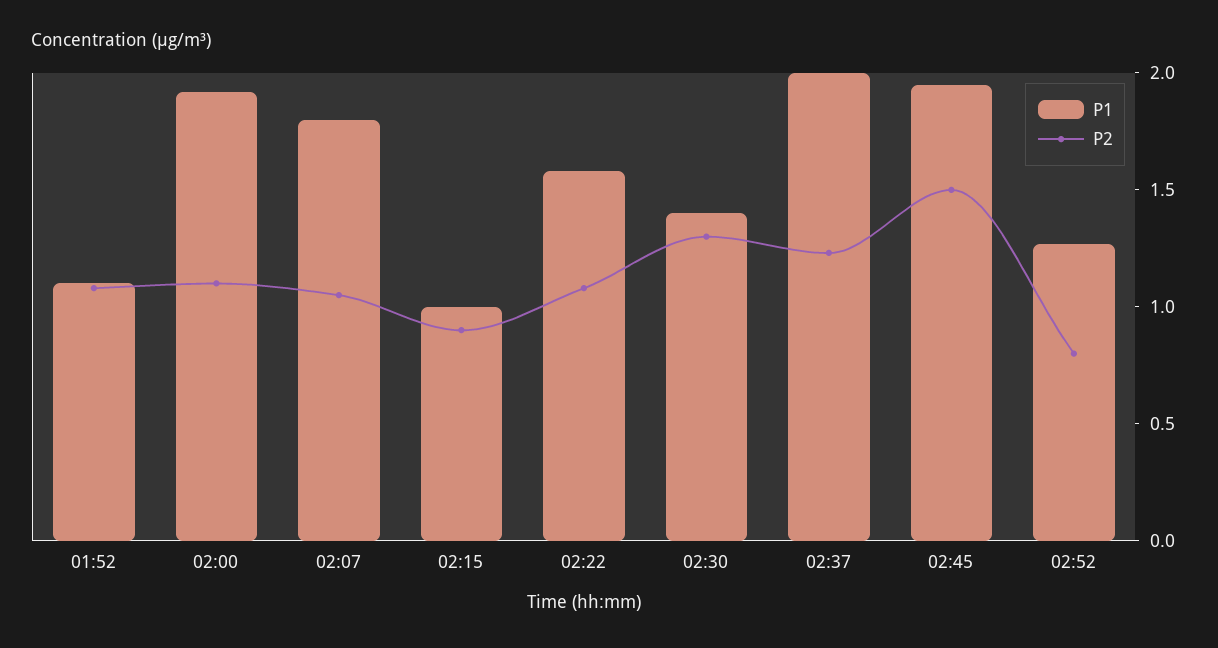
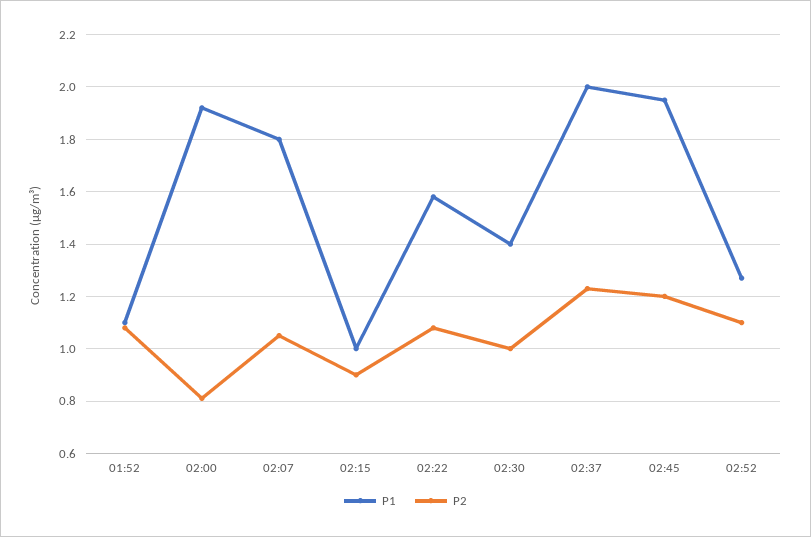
  {
    "P1": {
      "01:52": 1.1,
      "02:00": 1.9,
      "02:07": 1.8,
      "02:15": 1,
      "02:22": 1.6,
      "02:30": 1.4,
      "02:37": 2,
      "02:45": 1.95,
      "02:52": 1.25
    },
    "P2": {
      "01:52": 1.1,
-     "02:00": 1.1,
+     "02:00": 0.8,
      "02:07": 1.05,
      "02:15": 0.9,
      "02:22": 1.1,
-     "02:30": 1.3,
+     "02:30": 1,
      "02:37": 1.25,
-     "02:45": 1.5,
+     "02:45": 1.2,
-     "02:52": 0.8
+     "02:52": 1.1
    }
  }

